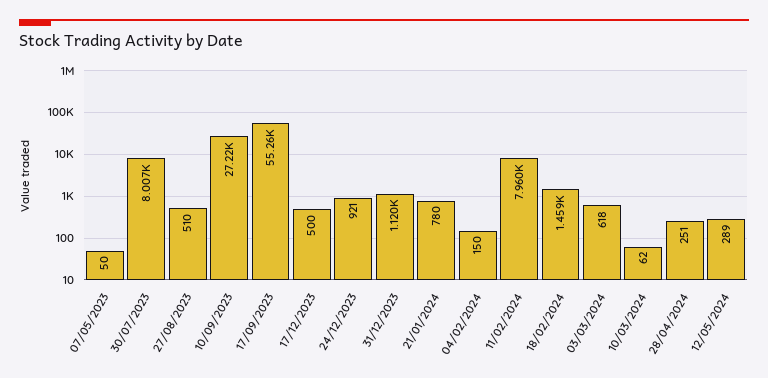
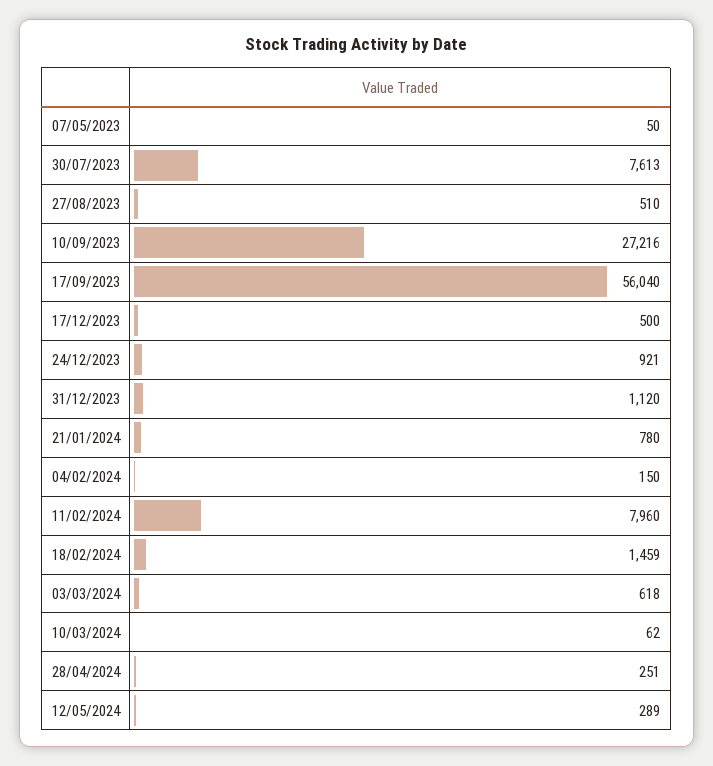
  {
    "07/05/2023": 50,
-   "30/07/2023": 8007,
+   "30/07/2023": 7613,
    "27/08/2023": 510,
    "10/09/2023": 27216,
-   "17/09/2023": 55260,
+   "17/09/2023": 56040,
    "17/12/2023": 500,
    "24/12/2023": 921,
    "31/12/2023": 1120,
    "21/01/2024": 780,
    "04/02/2024": 150,
    "11/02/2024": 7960,
    "18/02/2024": 1459,
    "03/03/2024": 618,
    "10/03/2024": 62,
    "28/04/2024": 251,
    "12/05/2024": 289
  }

